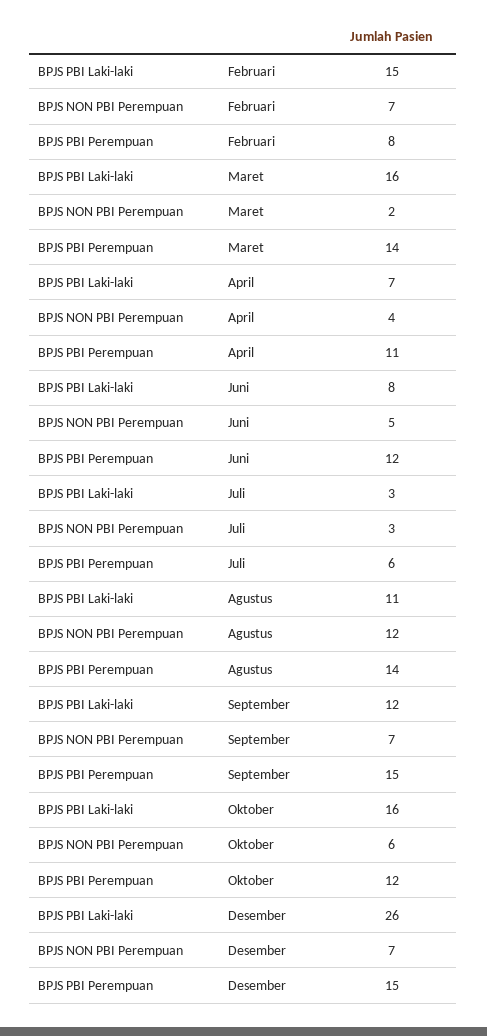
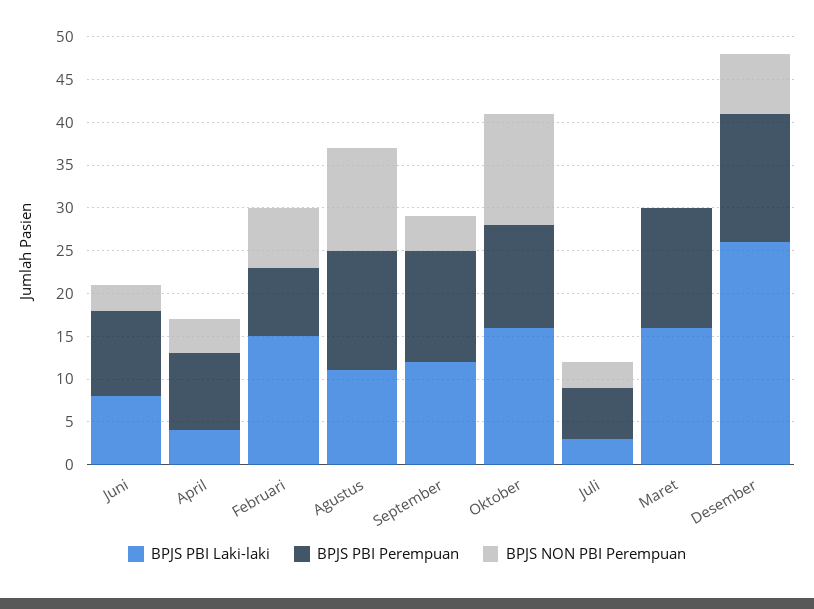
  {
    "BPJS PBI Laki-laki": {
      "Februari": 15,
      "Maret": 16,
-     "April": 7,
+     "April": 4,
      "Juni": 8,
      "Juli": 3,
      "Agustus": 11,
      "September": 12,
      "Oktober": 16,
      "Desember": 26
    },
    "BPJS NON PBI Perempuan": {
      "Februari": 7,
-     "Maret": 2,
+     "Maret": 0,
      "April": 4,
-     "Juni": 5,
+     "Juni": 3,
      "Juli": 3,
      "Agustus": 12,
-     "September": 7,
+     "September": 4,
-     "Oktober": 6,
+     "Oktober": 13,
      "Desember": 7
    },
    "BPJS PBI Perempuan": {
      "Februari": 8,
      "Maret": 14,
-     "April": 11,
+     "April": 9,
-     "Juni": 12,
+     "Juni": 10,
      "Juli": 6,
      "Agustus": 14,
-     "September": 15,
+     "September": 13,
      "Oktober": 12,
      "Desember": 15
    }
  }

